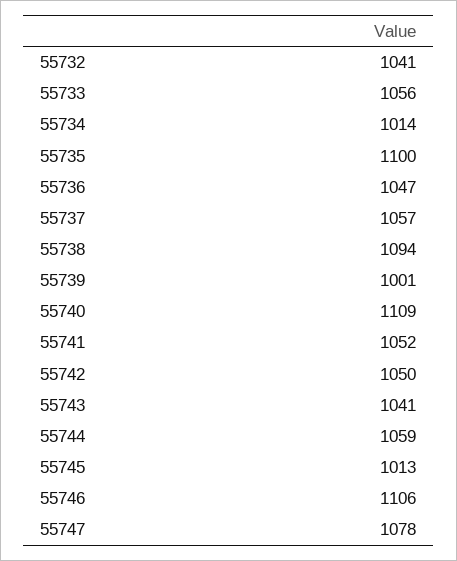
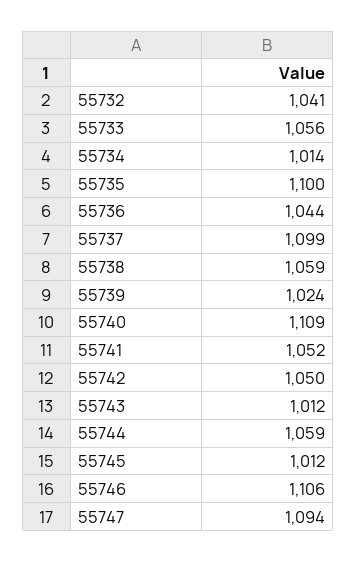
  {
    "55732": 1041,
    "55733": 1056,
    "55734": 1014,
    "55735": 1100,
-   "55736": 1047,
+   "55736": 1044,
-   "55737": 1057,
+   "55737": 1099,
-   "55738": 1094,
+   "55738": 1059,
-   "55739": 1001,
+   "55739": 1024,
    "55740": 1109,
    "55741": 1052,
    "55742": 1050,
-   "55743": 1041,
+   "55743": 1012,
    "55744": 1059,
-   "55745": 1013,
+   "55745": 1012,
    "55746": 1106,
-   "55747": 1078
+   "55747": 1094
  }

